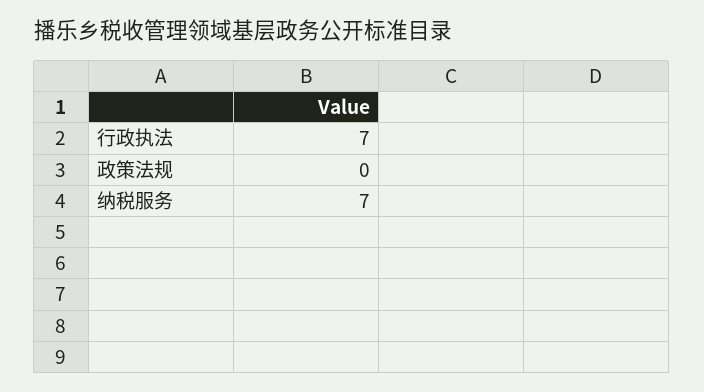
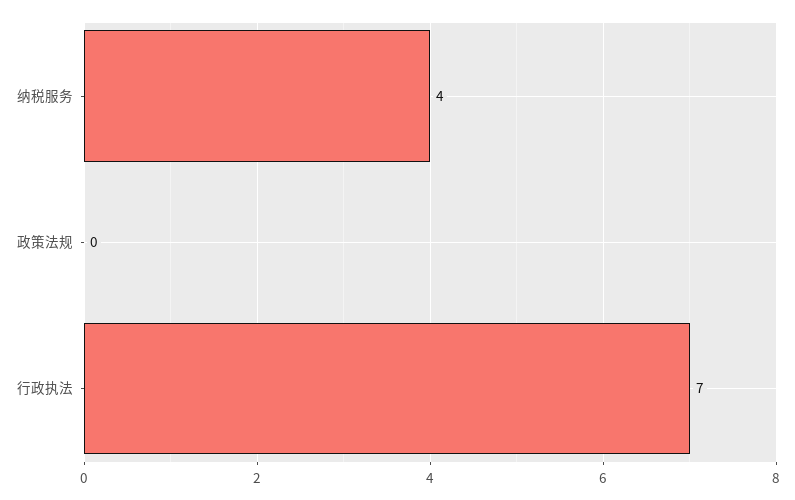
  {
    "行政执法": 7,
    "政策法规": 0,
-   "纳税服务": 7
+   "纳税服务": 4
  }

